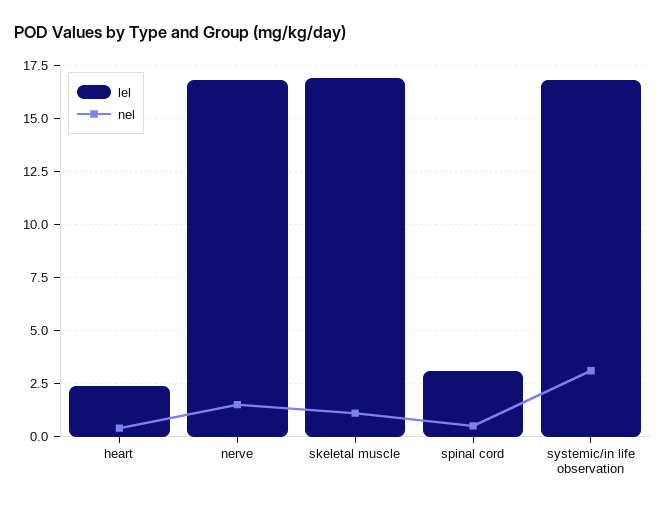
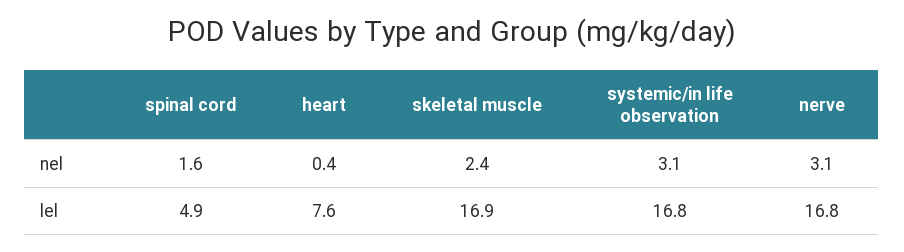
  {
    "lel": {
-     "heart": 2.5,
+     "heart": 7.6,
      "nerve": 16.8,
      "skeletal muscle": 16.9,
-     "spinal cord": 3,
+     "spinal cord": 4.9,
      "systemic/in life observation": 16.8
    },
    "nel": {
      "heart": 0.4,
-     "nerve": 1.5,
+     "nerve": 3.1,
-     "skeletal muscle": 1,
+     "skeletal muscle": 2.4,
-     "spinal cord": 0.5,
+     "spinal cord": 1.6,
      "systemic/in life observation": 3.1
    }
  }

